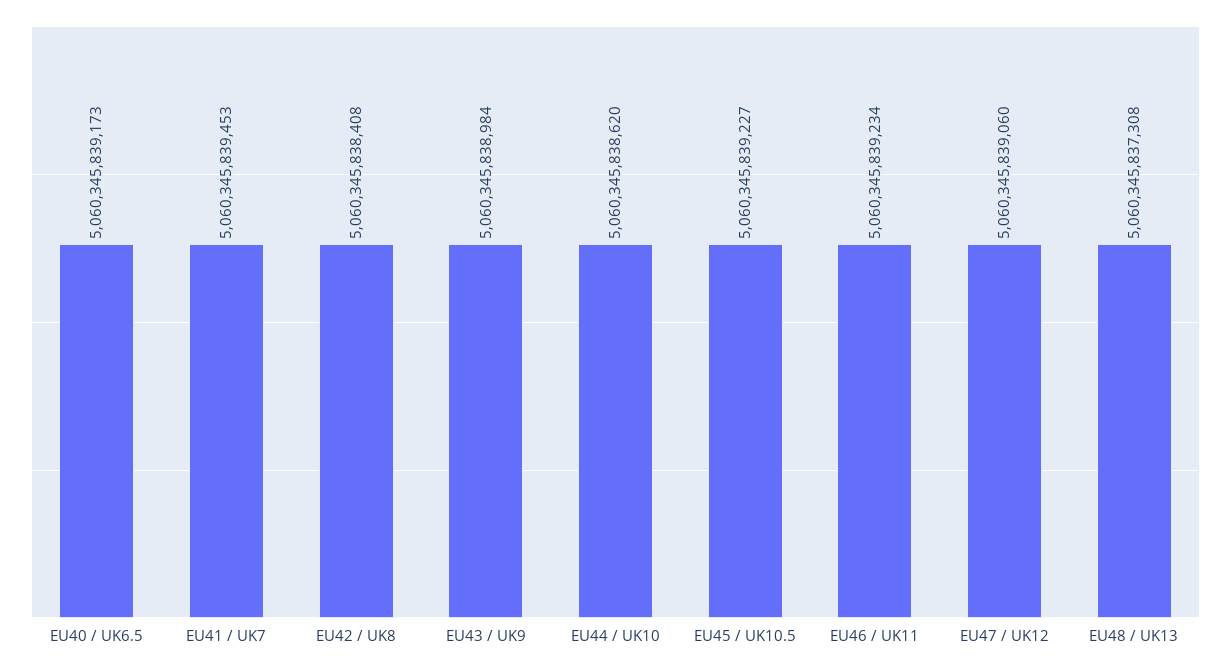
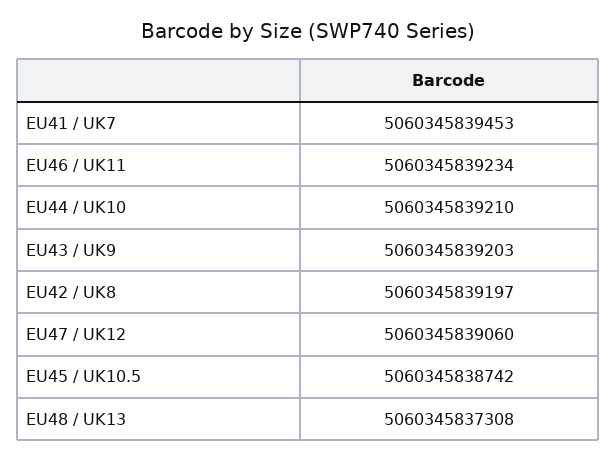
  {
-   "EU40 / UK6.5": 5060345839173,
    "EU41 / UK7": 5060345839453,
-   "EU42 / UK8": 5060345838408,
+   "EU42 / UK8": 5060345839197,
-   "EU43 / UK9": 5060345838984,
+   "EU43 / UK9": 5060345839203,
-   "EU44 / UK10": 5060345838620,
+   "EU44 / UK10": 5060345839210,
-   "EU45 / UK10.5": 5060345839227,
+   "EU45 / UK10.5": 5060345838742,
    "EU46 / UK11": 5060345839234,
    "EU47 / UK12": 5060345839060,
    "EU48 / UK13": 5060345837308
  }

